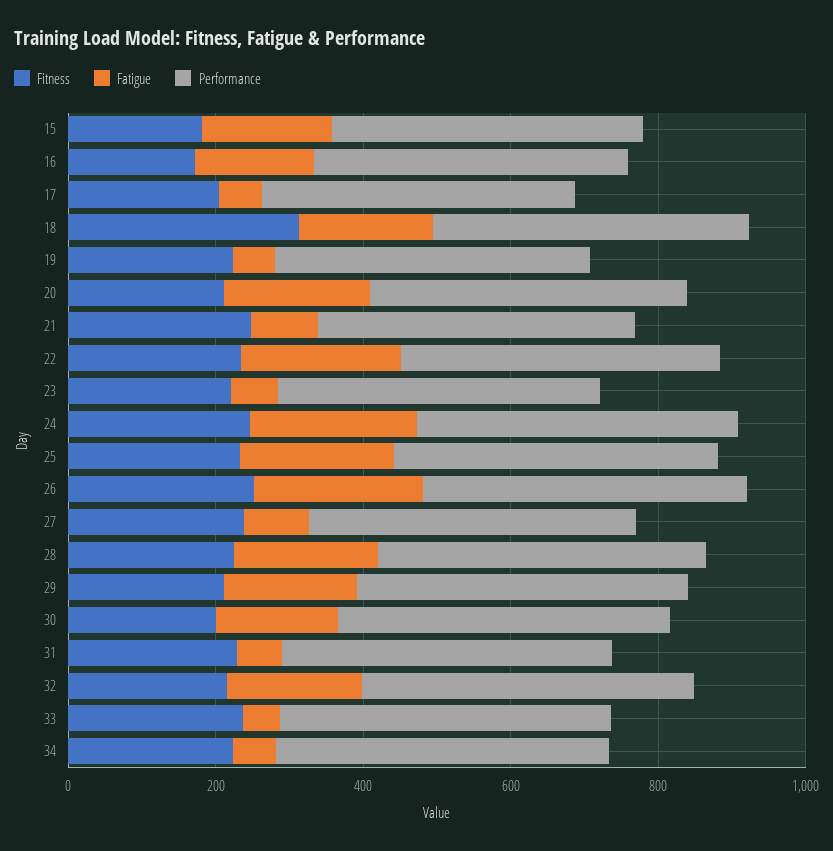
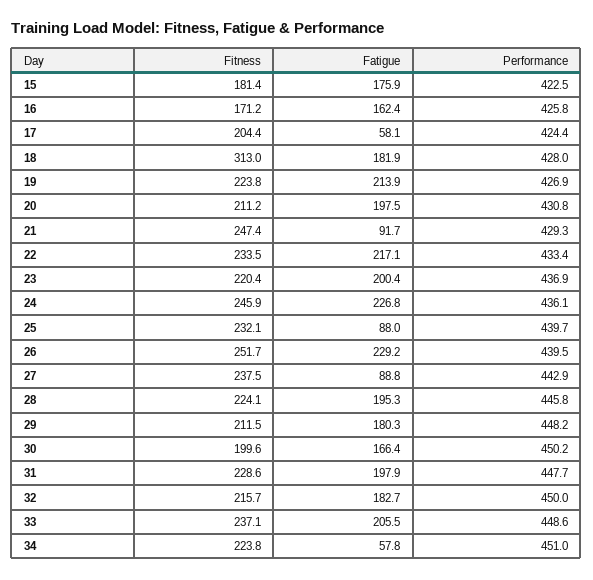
  {
    "Fitness": {
      "15": 181.4,
      "16": 171.2,
      "17": 204.4,
      "18": 313,
      "19": 223.8,
      "20": 211.2,
      "21": 247.4,
      "22": 233.5,
      "23": 220.4,
      "24": 245.9,
      "25": 232.1,
      "26": 251.7,
      "27": 237.5,
      "28": 224.1,
      "29": 211.5,
      "30": 199.6,
      "31": 228.6,
      "32": 215.7,
      "33": 237.1,
      "34": 223.8
    },
    "Fatigue": {
      "15": 175.9,
      "16": 162.4,
      "17": 58.1,
      "18": 181.9,
-     "19": 50,
+     "19": 213.9,
      "20": 197.5,
      "21": 91.7,
      "22": 217.1,
-     "23": 50,
+     "23": 200.4,
      "24": 226.8,
-     "25": 200,
+     "25": 88,
      "26": 229.2,
      "27": 88.8,
      "28": 195.3,
      "29": 180.3,
      "30": 166.4,
-     "31": 50,
+     "31": 197.9,
      "32": 182.7,
-     "33": 50,
+     "33": 205.5,
      "34": 57.8
    },
    "Performance": {
      "15": 422.5,
      "16": 425.8,
      "17": 424.4,
      "18": 428,
      "19": 426.9,
      "20": 430.8,
      "21": 429.3,
      "22": 433.4,
      "23": 436.9,
      "24": 436.1,
      "25": 439.7,
      "26": 439.5,
      "27": 442.9,
      "28": 445.8,
      "29": 448.2,
      "30": 450.2,
      "31": 447.7,
      "32": 450,
      "33": 448.6,
      "34": 451
    }
  }

